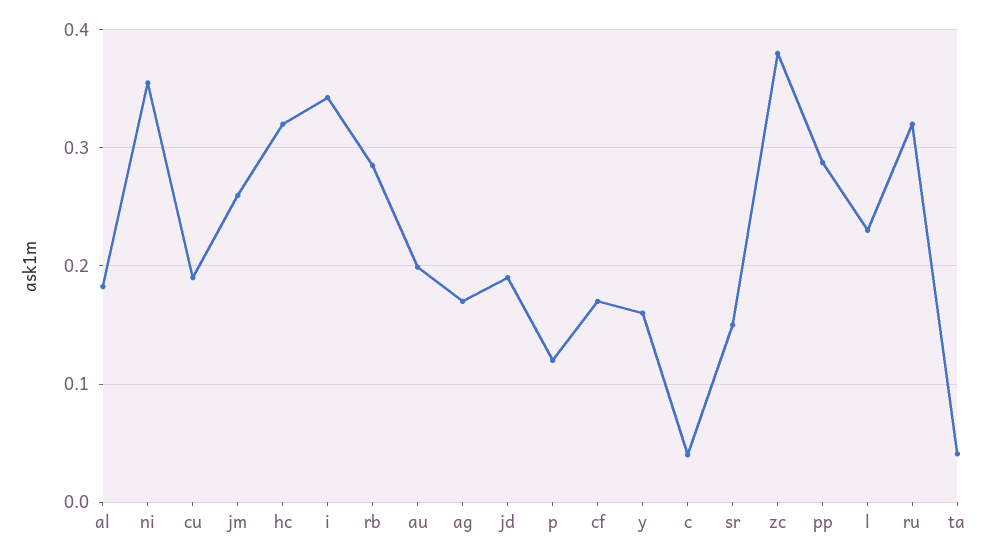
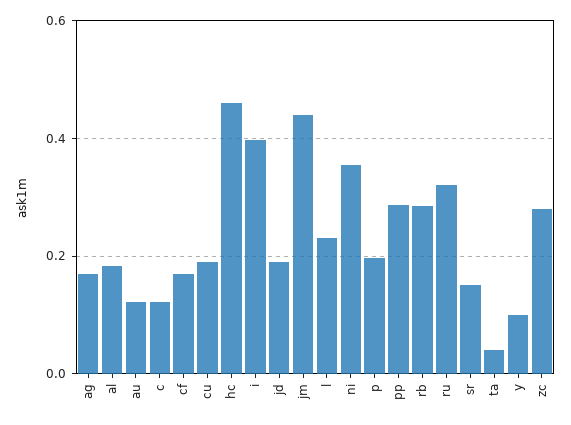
  {
    "al": 0.18,
    "ni": 0.36,
    "cu": 0.19,
-   "jm": 0.26,
+   "jm": 0.44,
-   "hc": 0.32,
+   "hc": 0.46,
-   "i": 0.34,
+   "i": 0.4,
    "rb": 0.29,
-   "au": 0.2,
+   "au": 0.12,
    "ag": 0.17,
    "jd": 0.19,
-   "p": 0.12,
+   "p": 0.2,
    "cf": 0.17,
-   "y": 0.16,
+   "y": 0.1,
-   "c": 0.04,
+   "c": 0.12,
    "sr": 0.15,
-   "zc": 0.38,
+   "zc": 0.28,
    "pp": 0.29,
    "l": 0.23,
    "ru": 0.32,
    "ta": 0.04
  }

